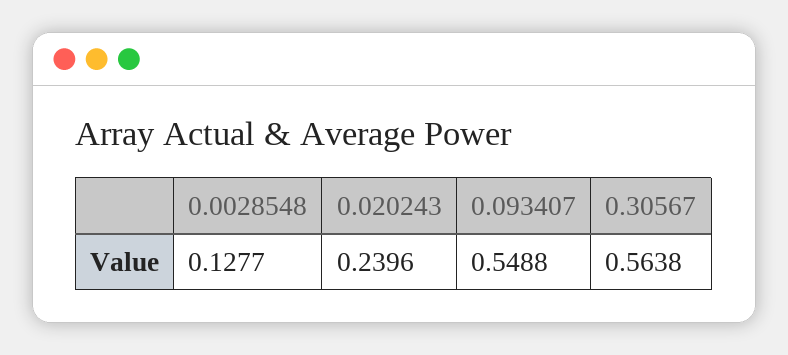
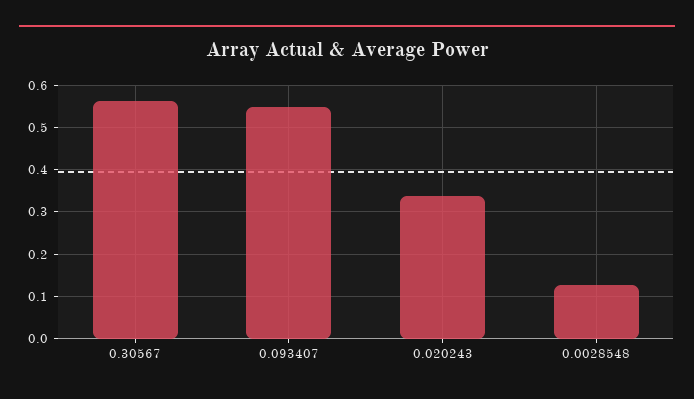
  {
    "0.0028548": 0.1277,
-   "0.020243": 0.2396,
+   "0.020243": 0.34,
    "0.093407": 0.5488,
    "0.30567": 0.5638
  }

